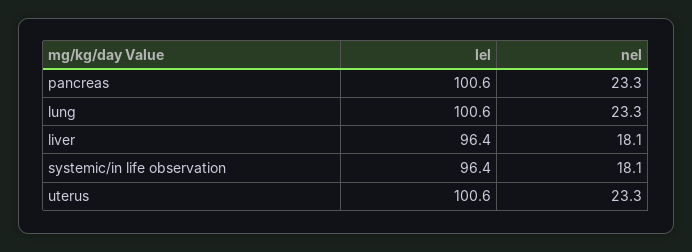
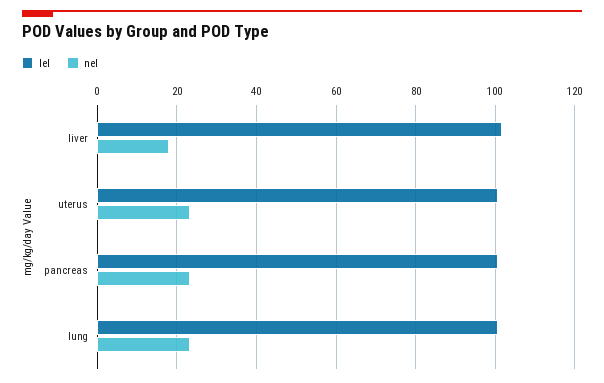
  {
    "lel": {
      "pancreas": 100.6,
      "lung": 100.6,
-     "liver": 96.4,
+     "liver": 102,
-     "systemic/in life observation": 96.4,
      "uterus": 100.6
    },
    "nel": {
      "pancreas": 23.3,
      "lung": 23.3,
      "liver": 18.1,
-     "systemic/in life observation": 18.1,
      "uterus": 23.3
    }
  }

